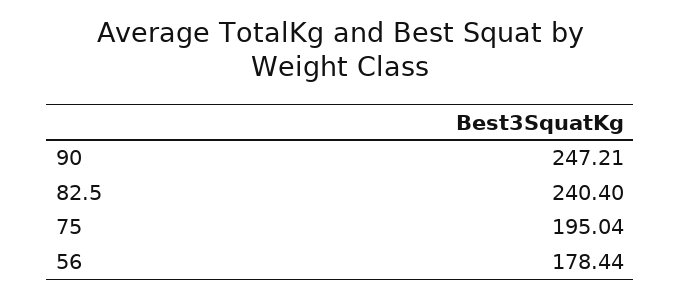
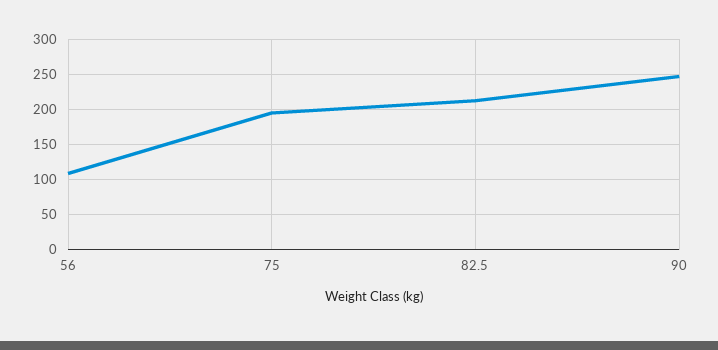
  {
    "90": 247.21,
-   "82.5": 240.4,
+   "82.5": 210,
    "75": 195.04,
-   "56": 178.44
+   "56": 110
  }

